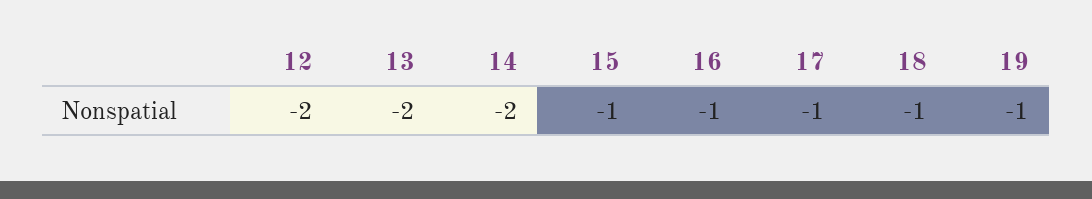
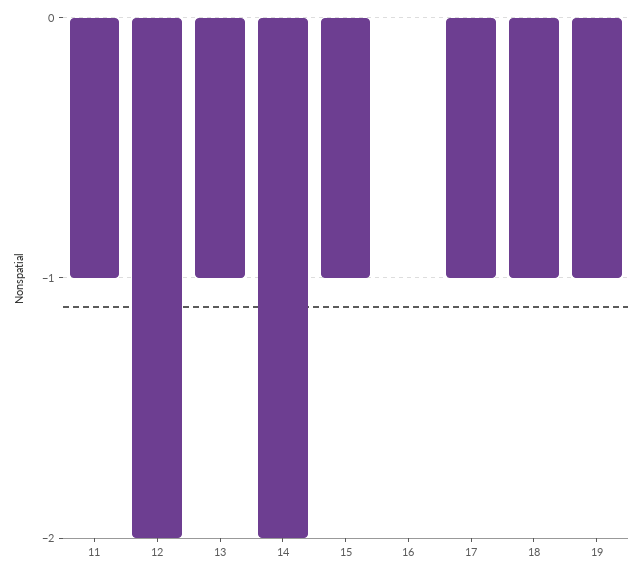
  {
    "12": -2,
-   "13": -2,
+   "13": -1,
    "14": -2,
    "15": -1,
-   "16": -1,
+   "16": 0,
    "17": -1,
    "18": -1,
-   "19": -1
+   "19": -1,
+   "11": -1
  }

